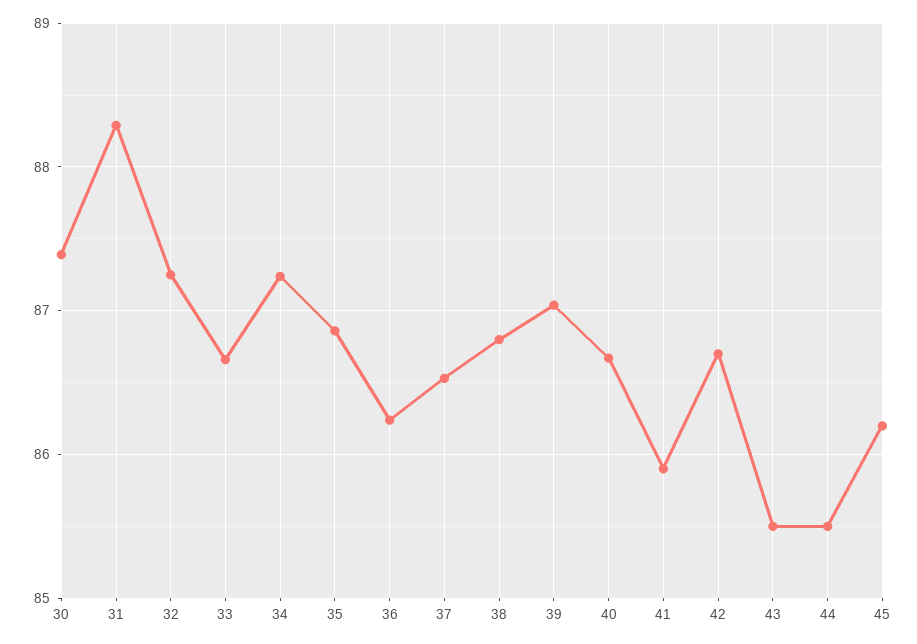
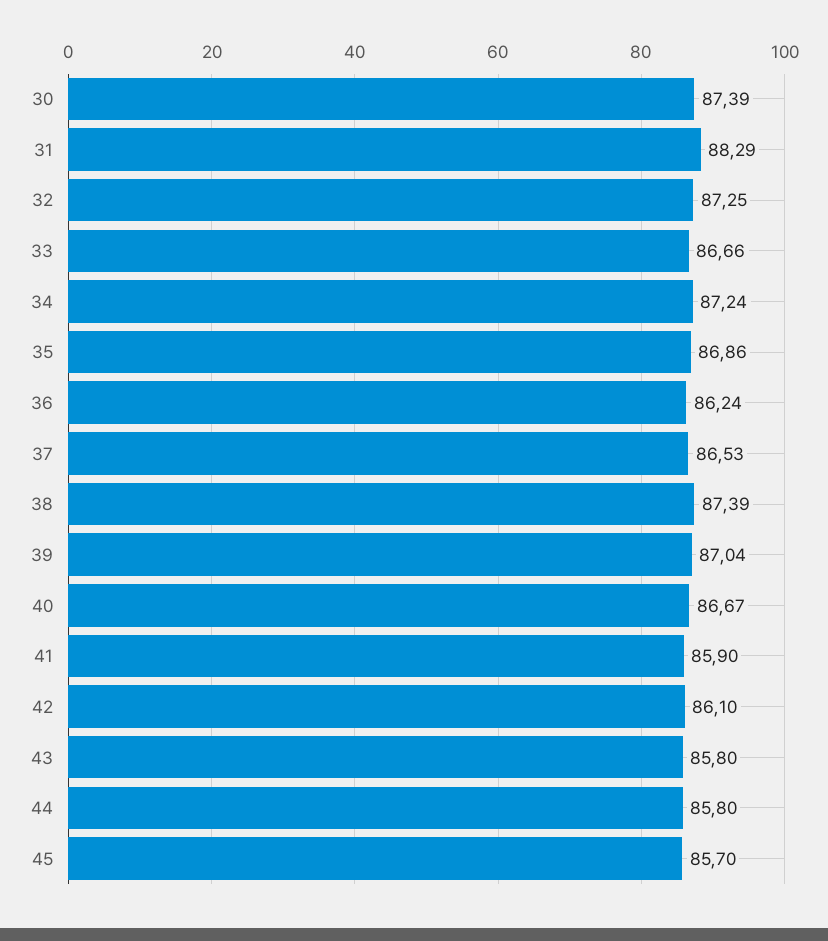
  {
    "30": 87.39,
    "31": 88.29,
    "32": 87.25,
    "33": 86.66,
    "34": 87.24,
    "35": 86.86,
    "36": 86.24,
    "37": 86.53,
-   "38": 86.8,
+   "38": 87.39,
    "39": 87.04,
    "40": 86.67,
    "41": 85.9,
-   "42": 86.7,
+   "42": 86.1,
-   "43": 85.5,
+   "43": 85.8,
-   "44": 85.5,
+   "44": 85.8,
-   "45": 86.2
+   "45": 85.7
  }

